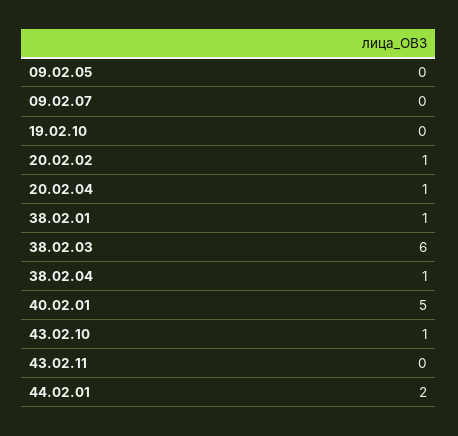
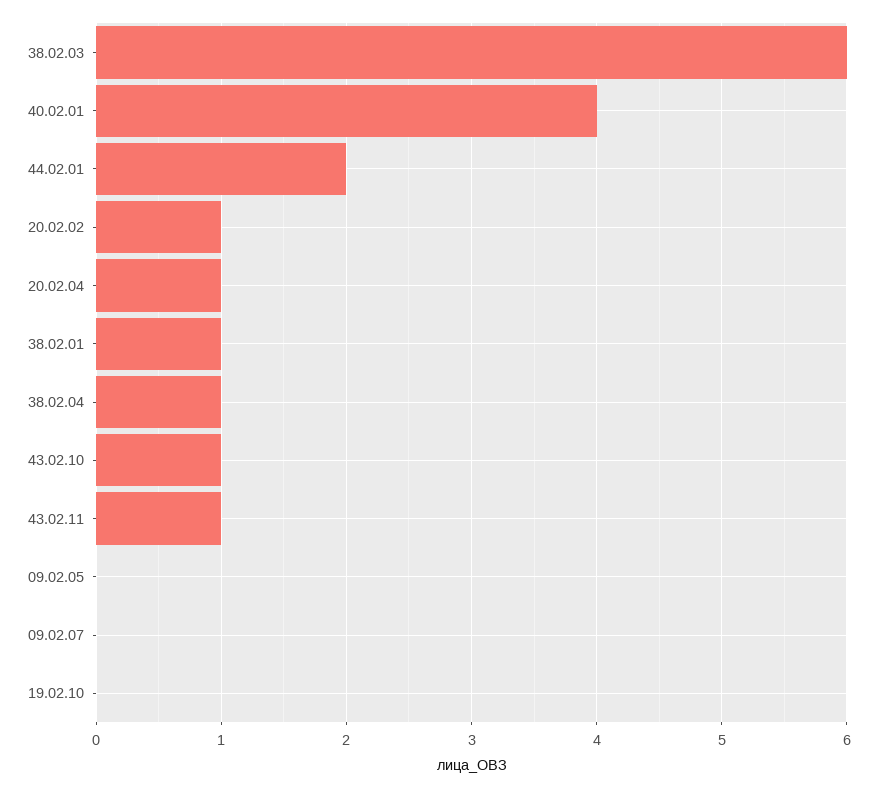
  {
    "09.02.05": 0,
    "09.02.07": 0,
    "19.02.10": 0,
    "20.02.02": 1,
    "20.02.04": 1,
    "38.02.01": 1,
    "38.02.03": 6,
    "38.02.04": 1,
-   "40.02.01": 5,
+   "40.02.01": 4,
    "43.02.10": 1,
-   "43.02.11": 0,
+   "43.02.11": 1,
    "44.02.01": 2
  }

